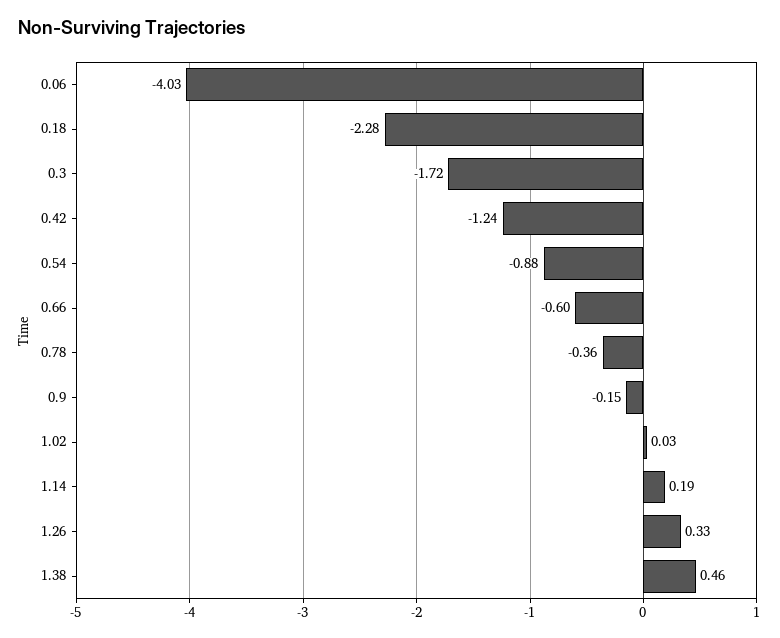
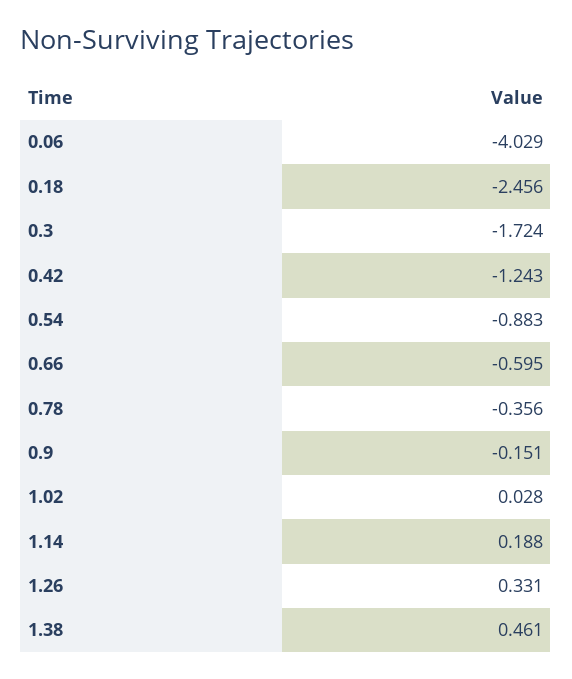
  {
    "0.06": -4.029,
-   "0.18": -2.28,
+   "0.18": -2.456,
    "0.3": -1.724,
    "0.42": -1.243,
    "0.54": -0.883,
    "0.66": -0.595,
    "0.78": -0.356,
    "0.9": -0.151,
    "1.02": 0.028,
    "1.14": 0.188,
    "1.26": 0.331,
    "1.38": 0.461
  }

